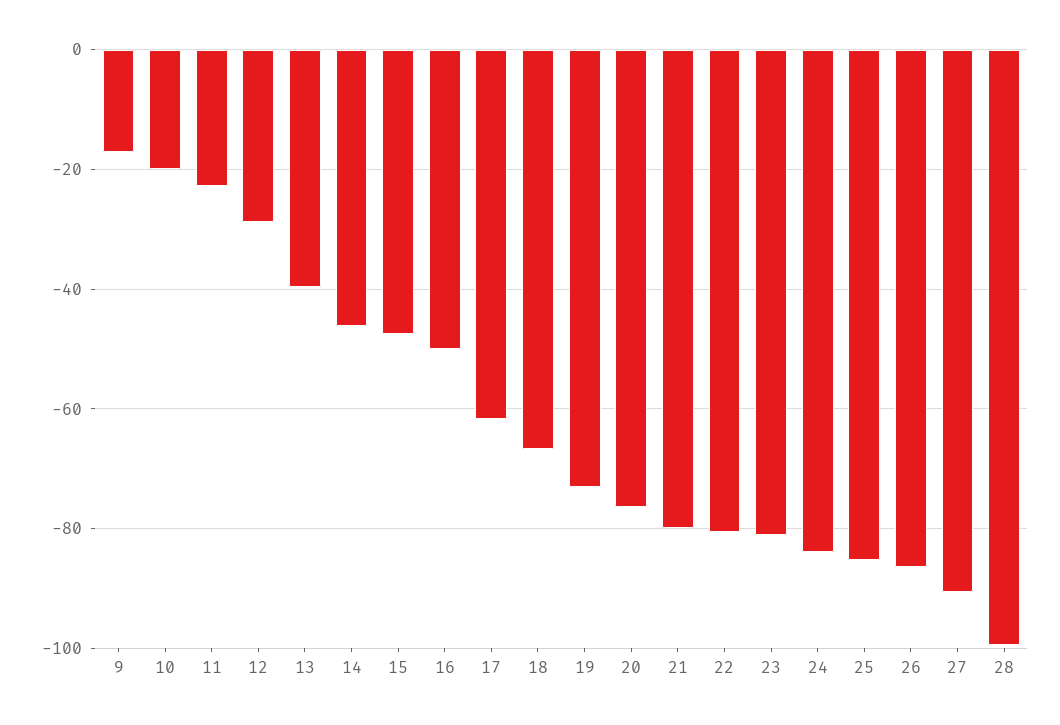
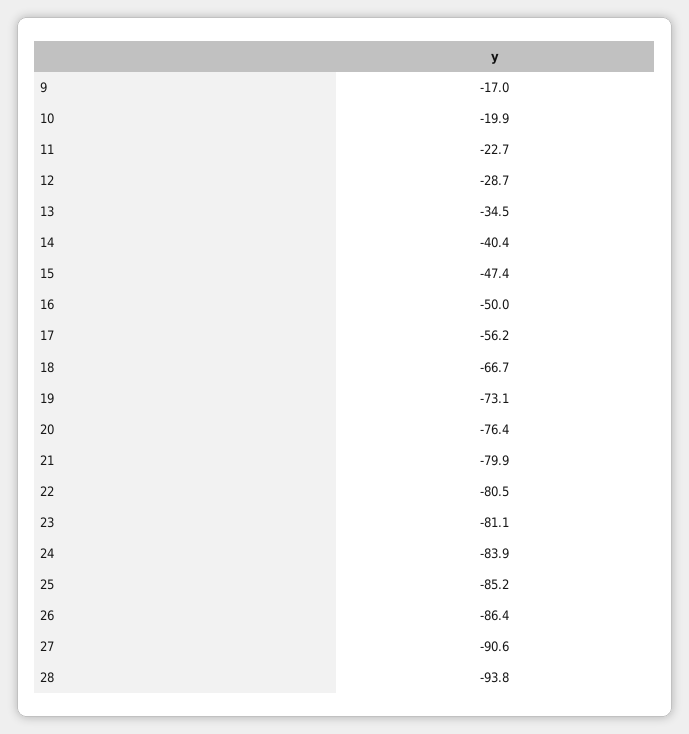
  {
    "9": -17,
    "10": -19.9,
    "11": -22.7,
    "12": -28.7,
-   "13": -40,
+   "13": -34.5,
-   "14": -46,
+   "14": -40.4,
    "15": -47.4,
    "16": -50,
-   "17": -62,
+   "17": -56.2,
    "18": -66.7,
    "19": -73.1,
    "20": -76.4,
    "21": -79.9,
    "22": -80.5,
    "23": -81.1,
    "24": -83.9,
    "25": -85.2,
    "26": -86.4,
    "27": -90.6,
-   "28": -100
+   "28": -93.8
  }

